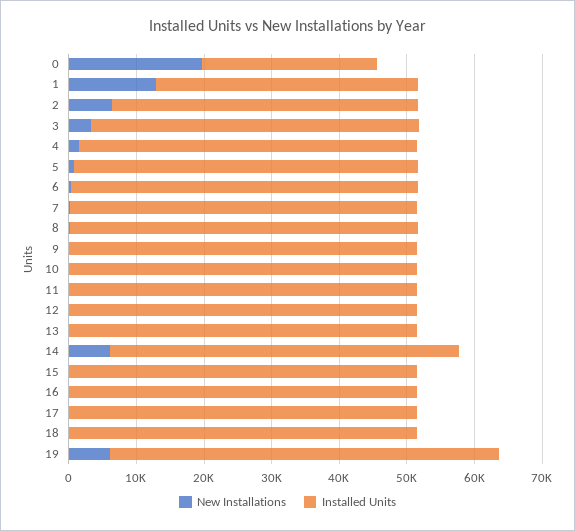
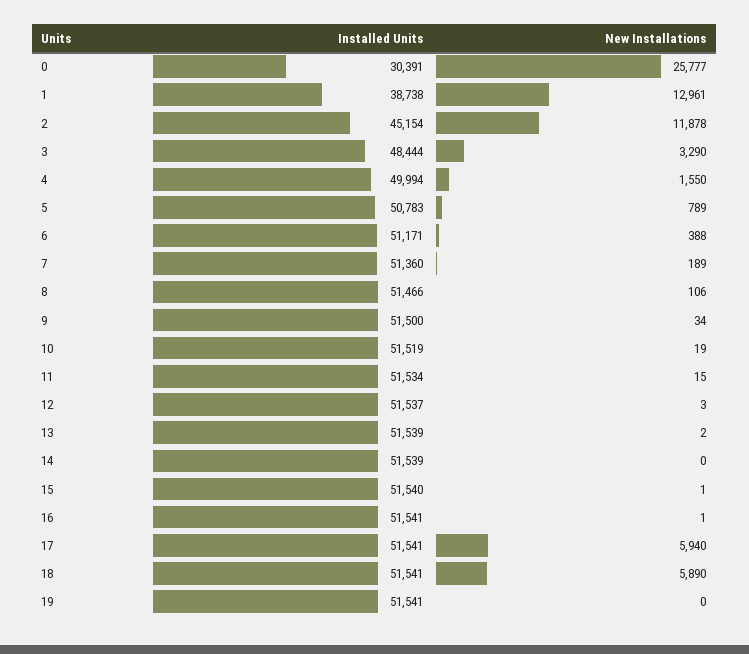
  {
    "New Installations": {
-     "0": 20000,
+     "0": 25777,
      "1": 12961,
-     "2": 6000,
+     "2": 11878,
      "3": 3290,
      "4": 1550,
      "5": 789,
      "6": 388,
      "7": 189,
      "8": 106,
      "9": 34,
      "10": 19,
      "11": 15,
      "12": 3,
      "13": 2,
-     "14": 6000,
+     "14": 0,
      "15": 1,
      "16": 1,
-     "17": 0,
+     "17": 5940,
-     "18": 0,
+     "18": 5890,
-     "19": 6000
+     "19": 0
    },
    "Installed Units": {
-     "0": 26000,
+     "0": 30391,
      "1": 38738,
      "2": 45154,
      "3": 48444,
      "4": 49994,
      "5": 50783,
      "6": 51171,
      "7": 51360,
      "8": 51466,
      "9": 51500,
      "10": 51519,
      "11": 51534,
      "12": 51537,
      "13": 51539,
      "14": 51539,
      "15": 51540,
      "16": 51541,
      "17": 51541,
      "18": 51541,
-     "19": 58000
+     "19": 51541
    }
  }

